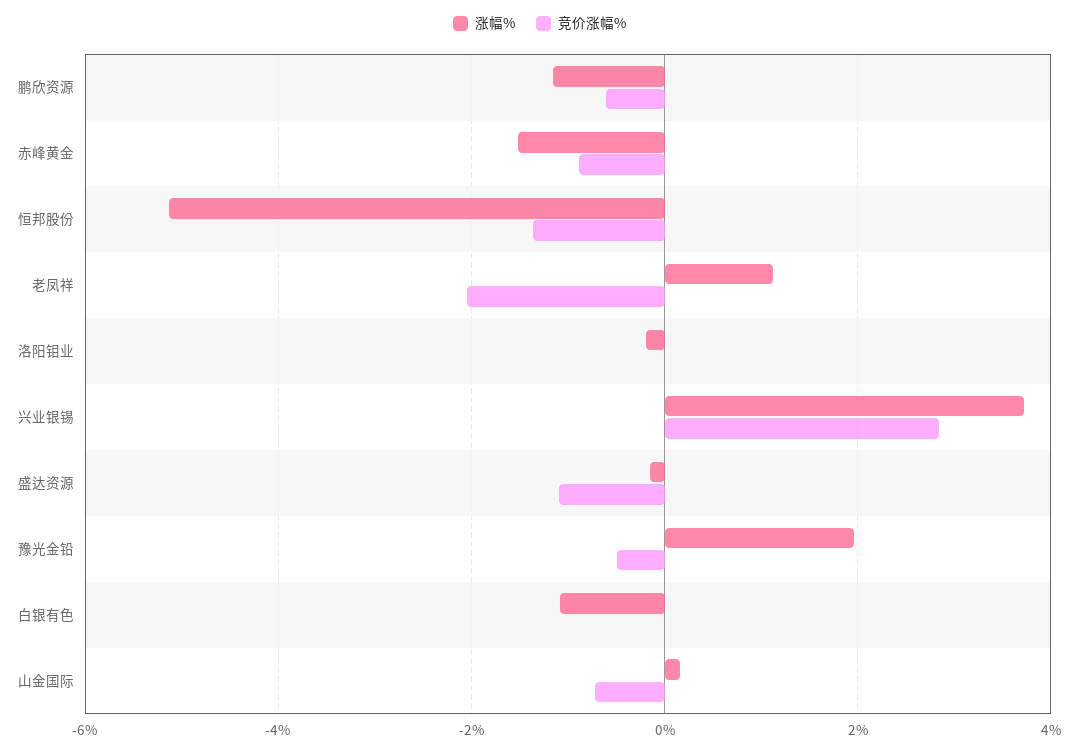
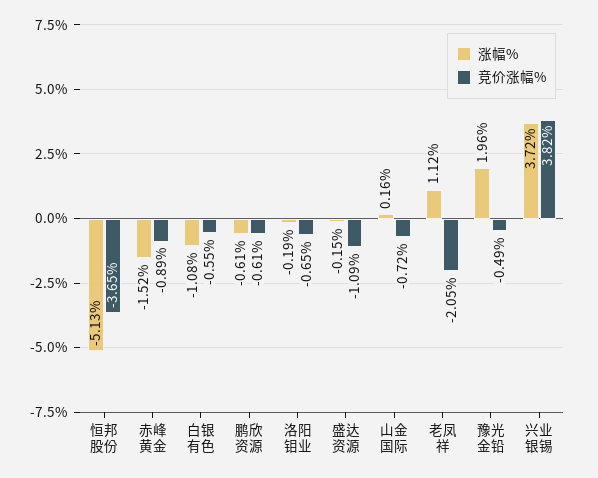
  {
    "涨幅%": {
-     "鹏欣资源": -1.2,
+     "鹏欣资源": -0.61,
      "赤峰黄金": -1.52,
      "恒邦股份": -5.13,
      "老凤祥": 1.12,
      "洛阳钼业": -0.19,
      "兴业银锡": 3.72,
      "盛达资源": -0.15,
      "豫光金铅": 1.96,
      "白银有色": -1.08,
      "山金国际": 0.16
    },
    "竞价涨幅%": {
      "鹏欣资源": -0.61,
      "赤峰黄金": -0.89,
-     "恒邦股份": -1.4,
+     "恒邦股份": -3.65,
      "老凤祥": -2.05,
-     "洛阳钼业": 0,
+     "洛阳钼业": -0.65,
-     "兴业银锡": 2.8,
+     "兴业银锡": 3.82,
      "盛达资源": -1.09,
      "豫光金铅": -0.49,
-     "白银有色": 0,
+     "白银有色": -0.55,
      "山金国际": -0.72
    }
  }

